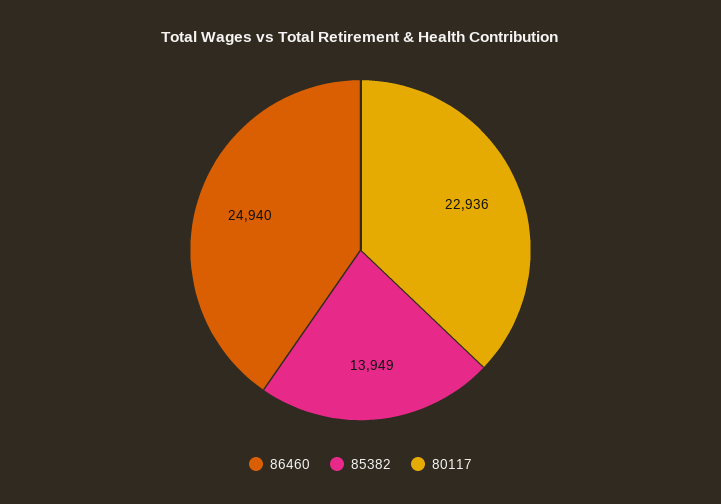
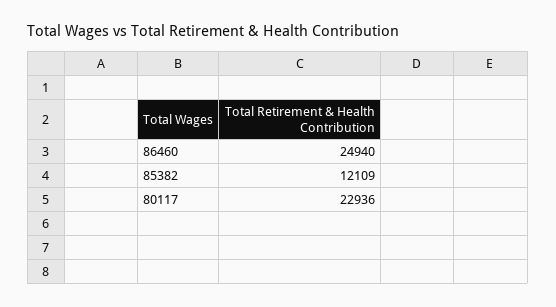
  {
    "86460": 24940,
-   "85382": 13949,
+   "85382": 12109,
    "80117": 22936
  }

